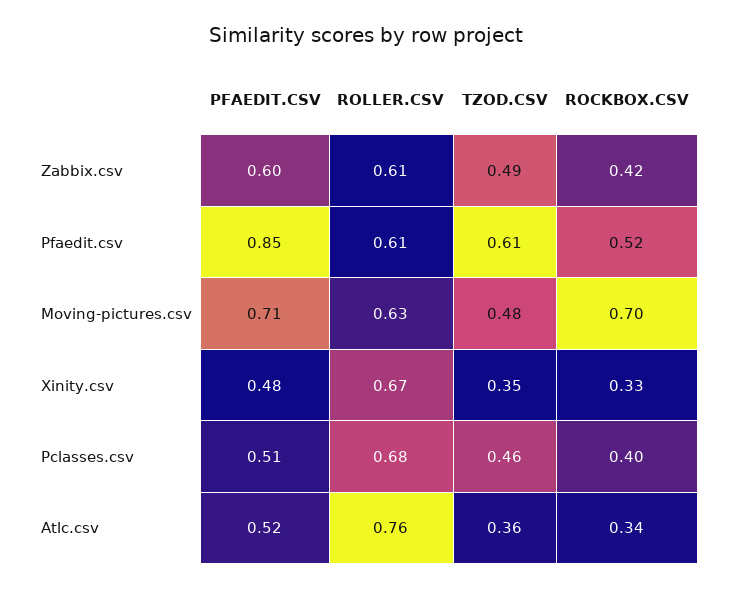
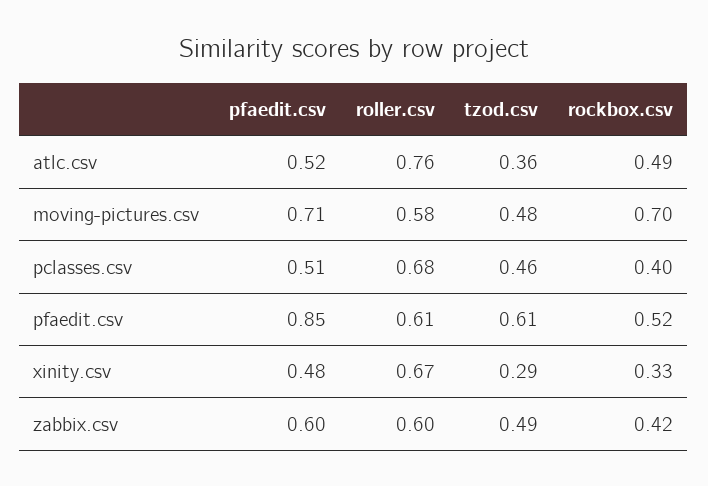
  {
    "PFAEDIT.CSV": {
      "Zabbix.csv": 0.6,
      "Pfaedit.csv": 0.85,
      "Moving-pictures.csv": 0.71,
      "Xinity.csv": 0.48,
      "Pclasses.csv": 0.51,
      "Atlc.csv": 0.52
    },
    "ROLLER.CSV": {
-     "Zabbix.csv": 0.61,
+     "Zabbix.csv": 0.6,
      "Pfaedit.csv": 0.61,
-     "Moving-pictures.csv": 0.63,
+     "Moving-pictures.csv": 0.58,
      "Xinity.csv": 0.67,
      "Pclasses.csv": 0.68,
      "Atlc.csv": 0.76
    },
    "TZOD.CSV": {
      "Zabbix.csv": 0.49,
      "Pfaedit.csv": 0.61,
      "Moving-pictures.csv": 0.48,
-     "Xinity.csv": 0.35,
+     "Xinity.csv": 0.29,
      "Pclasses.csv": 0.46,
      "Atlc.csv": 0.36
    },
    "ROCKBOX.CSV": {
      "Zabbix.csv": 0.42,
      "Pfaedit.csv": 0.52,
      "Moving-pictures.csv": 0.7,
      "Xinity.csv": 0.33,
      "Pclasses.csv": 0.4,
-     "Atlc.csv": 0.34
+     "Atlc.csv": 0.49
    }
  }

